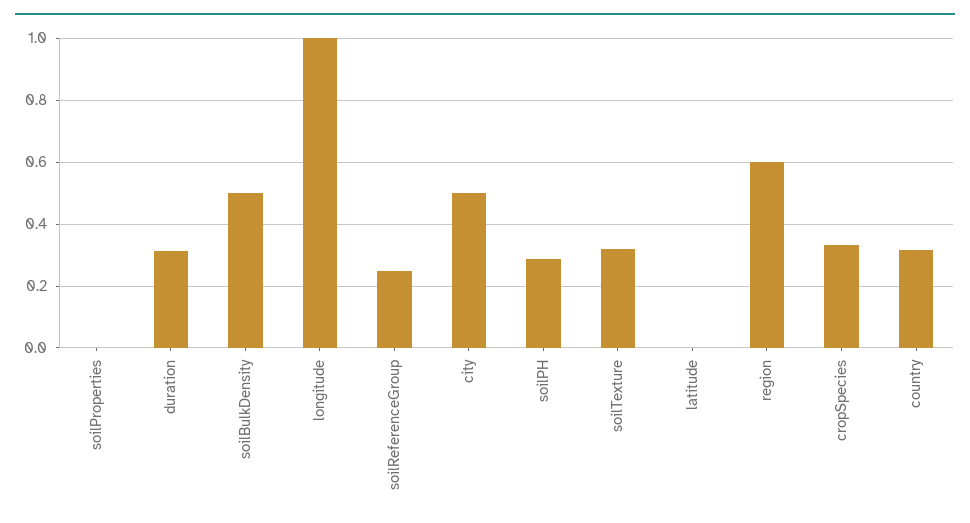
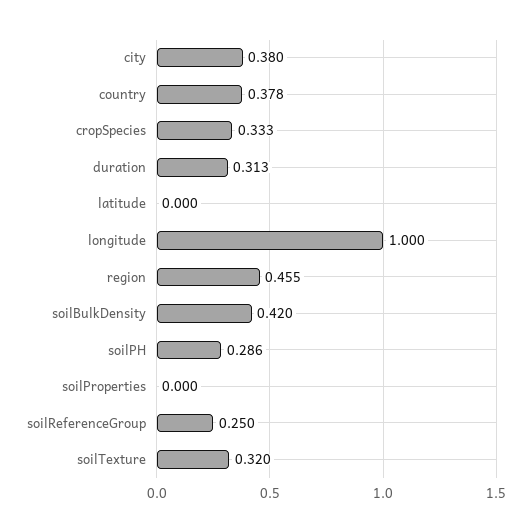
  {
    "soilProperties": 0,
    "duration": 0.313,
-   "soilBulkDensity": 0.5,
+   "soilBulkDensity": 0.42,
    "longitude": 1,
    "soilReferenceGroup": 0.25,
-   "city": 0.5,
+   "city": 0.38,
    "soilPH": 0.286,
    "soilTexture": 0.32,
    "latitude": 0,
-   "region": 0.6,
+   "region": 0.455,
    "cropSpecies": 0.333,
-   "country": 0.32
+   "country": 0.378
  }

